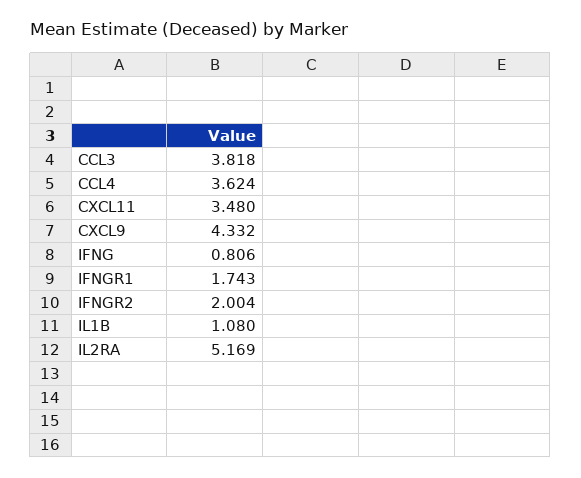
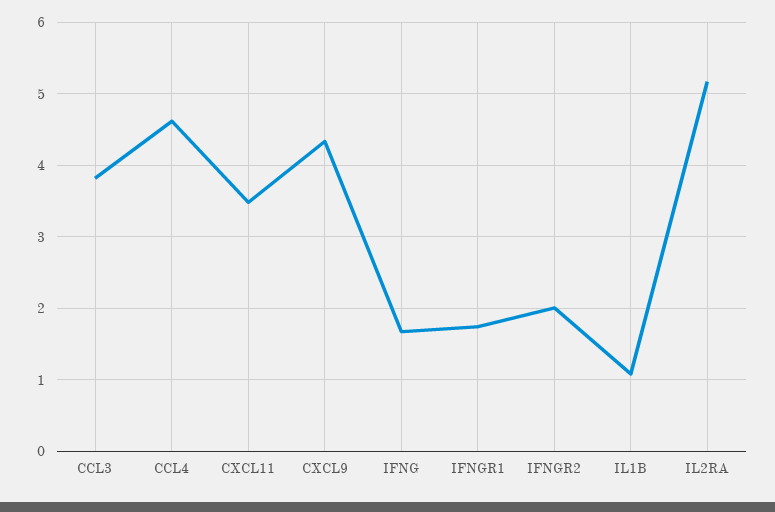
  {
    "CCL3": 3.818,
-   "CCL4": 3.624,
+   "CCL4": 4.6,
    "CXCL11": 3.48,
    "CXCL9": 4.332,
-   "IFNG": 0.806,
+   "IFNG": 1.7,
    "IFNGR1": 1.743,
    "IFNGR2": 2.004,
    "IL1B": 1.08,
    "IL2RA": 5.169
  }

